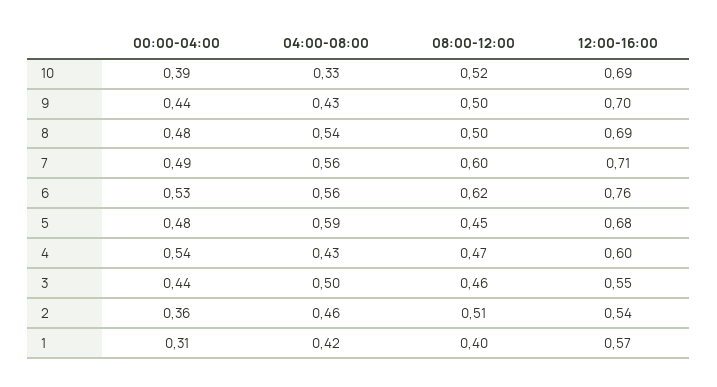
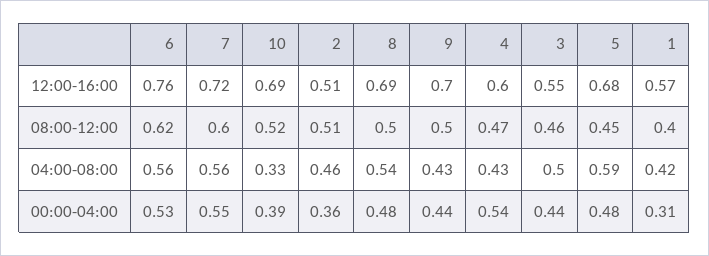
  {
    "00:00-04:00": {
      "10": 0.39,
      "9": 0.44,
      "8": 0.48,
-     "7": 0.49,
+     "7": 0.55,
      "6": 0.53,
      "5": 0.48,
      "4": 0.54,
      "3": 0.44,
      "2": 0.36,
      "1": 0.31
    },
    "04:00-08:00": {
      "10": 0.33,
      "9": 0.43,
      "8": 0.54,
      "7": 0.56,
      "6": 0.56,
      "5": 0.59,
      "4": 0.43,
      "3": 0.5,
      "2": 0.46,
      "1": 0.42
    },
    "08:00-12:00": {
      "10": 0.52,
      "9": 0.5,
      "8": 0.5,
      "7": 0.6,
      "6": 0.62,
      "5": 0.45,
      "4": 0.47,
      "3": 0.46,
      "2": 0.51,
      "1": 0.4
    },
    "12:00-16:00": {
      "10": 0.69,
      "9": 0.7,
      "8": 0.69,
-     "7": 0.71,
+     "7": 0.72,
      "6": 0.76,
      "5": 0.68,
      "4": 0.6,
      "3": 0.55,
-     "2": 0.54,
+     "2": 0.51,
      "1": 0.57
    }
  }

